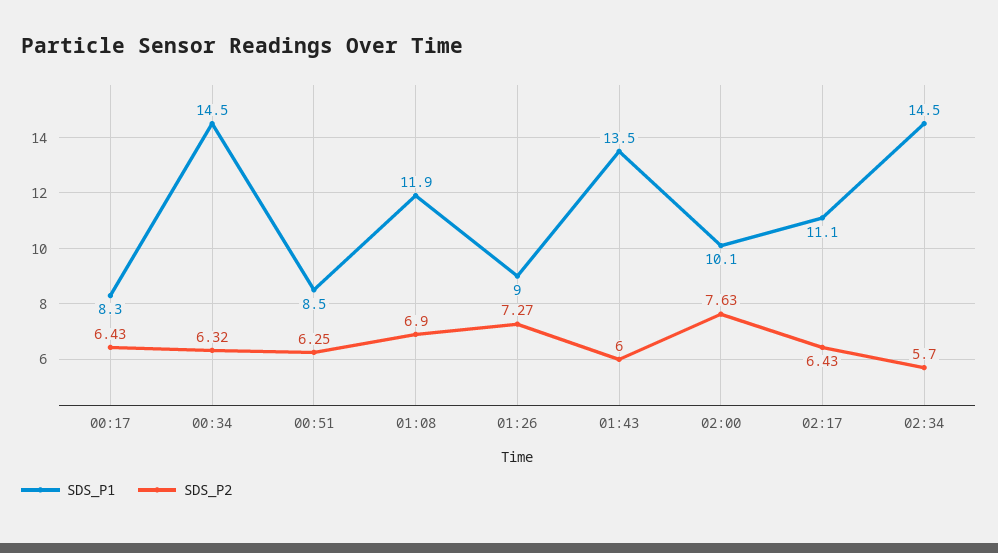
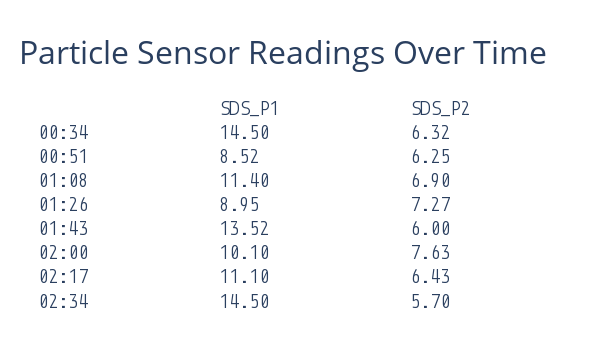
  {
    "SDS_P1": {
-     "00:17": 8.3,
      "00:34": 14.5,
      "00:51": 8.52,
-     "01:08": 11.9,
+     "01:08": 11.4,
      "01:26": 8.95,
      "01:43": 13.52,
      "02:00": 10.1,
      "02:17": 11.1,
      "02:34": 14.5
    },
    "SDS_P2": {
-     "00:17": 6.43,
      "00:34": 6.32,
      "00:51": 6.25,
      "01:08": 6.9,
      "01:26": 7.27,
      "01:43": 6,
      "02:00": 7.63,
      "02:17": 6.43,
      "02:34": 5.7
    }
  }

